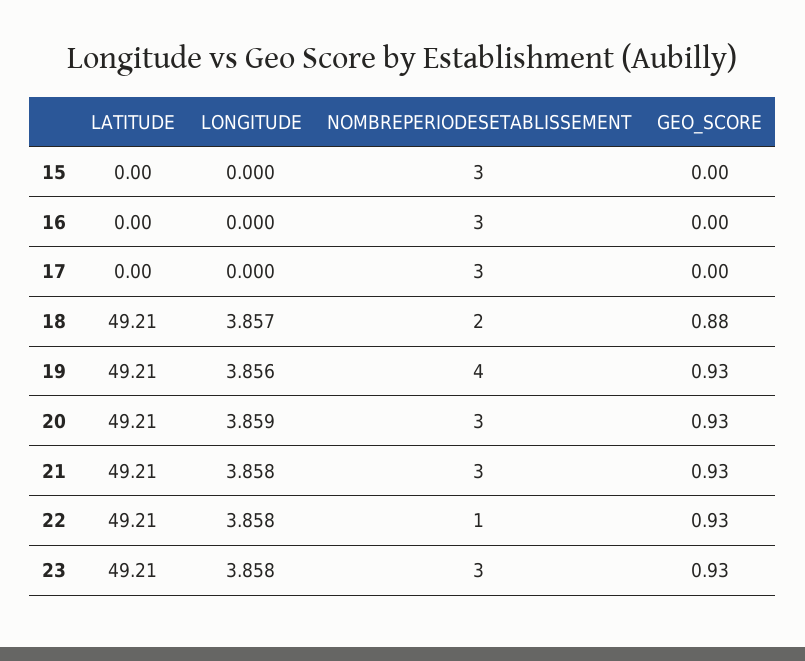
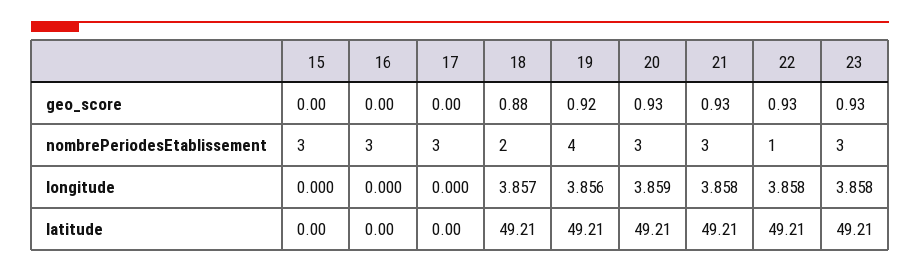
  {
    "LATITUDE": {
      "15": 0,
      "16": 0,
      "17": 0,
      "18": 49.21,
      "19": 49.21,
      "20": 49.21,
      "21": 49.21,
      "22": 49.21,
      "23": 49.21
    },
    "LONGITUDE": {
      "15": 0,
      "16": 0,
      "17": 0,
      "18": 3.857,
      "19": 3.856,
      "20": 3.859,
      "21": 3.858,
      "22": 3.858,
      "23": 3.858
    },
    "NOMBREPERIODESETABLISSEMENT": {
      "15": 3,
      "16": 3,
      "17": 3,
      "18": 2,
      "19": 4,
      "20": 3,
      "21": 3,
      "22": 1,
      "23": 3
    },
    "GEO_SCORE": {
      "15": 0,
      "16": 0,
      "17": 0,
      "18": 0.88,
-     "19": 0.93,
+     "19": 0.92,
      "20": 0.93,
      "21": 0.93,
      "22": 0.93,
      "23": 0.93
    }
  }

